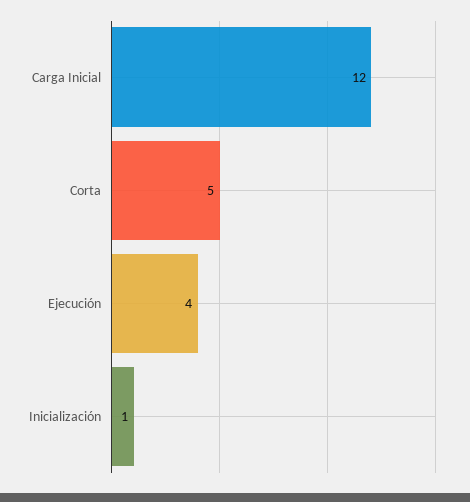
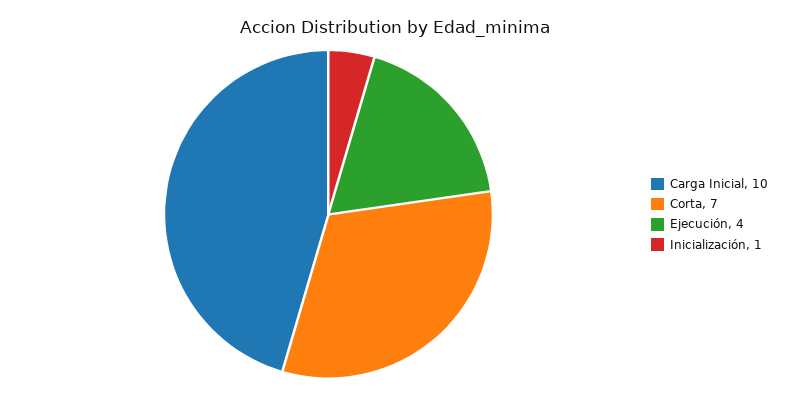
  {
-   "Carga Inicial": 12,
+   "Carga Inicial": 10,
-   "Corta": 5,
+   "Corta": 7,
    "Ejecución": 4,
    "Inicialización": 1
  }

